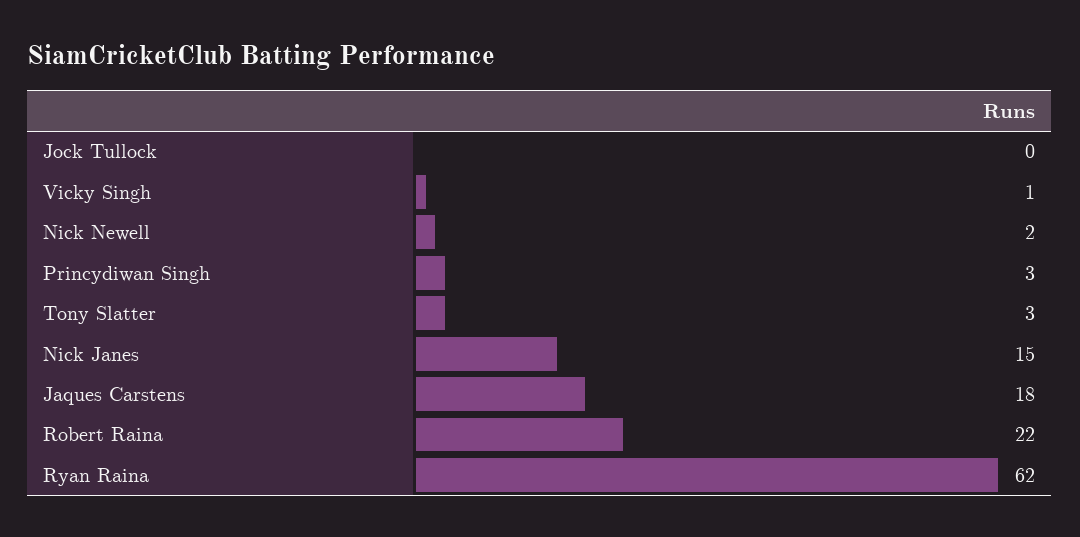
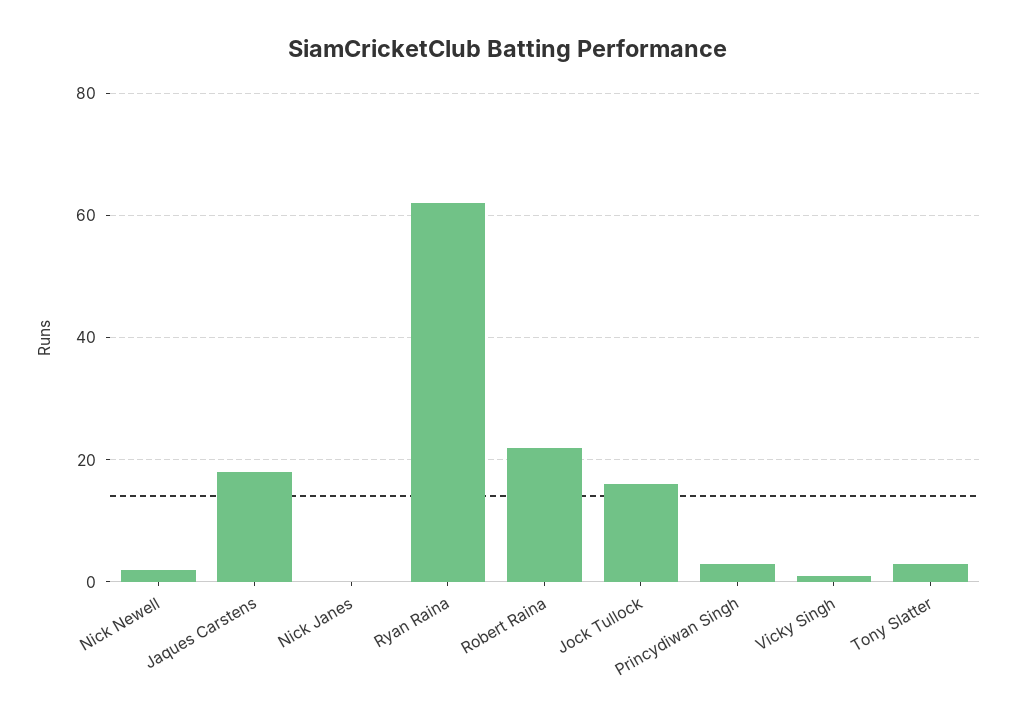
  {
-   "Jock Tullock": 0,
+   "Jock Tullock": 15,
    "Vicky Singh": 1,
    "Nick Newell": 2,
    "Princydiwan Singh": 3,
    "Tony Slatter": 3,
-   "Nick Janes": 15,
+   "Nick Janes": 0,
    "Jaques Carstens": 18,
    "Robert Raina": 22,
    "Ryan Raina": 62
  }

